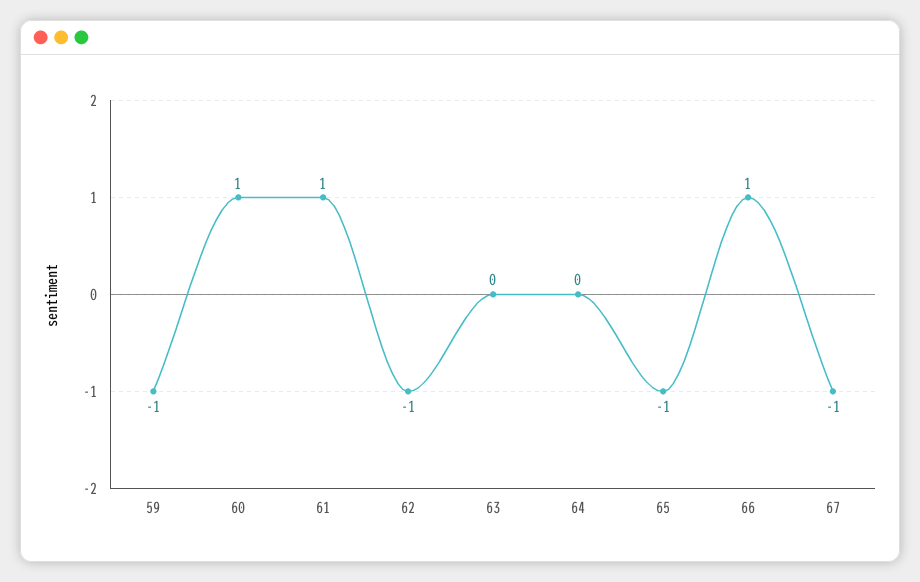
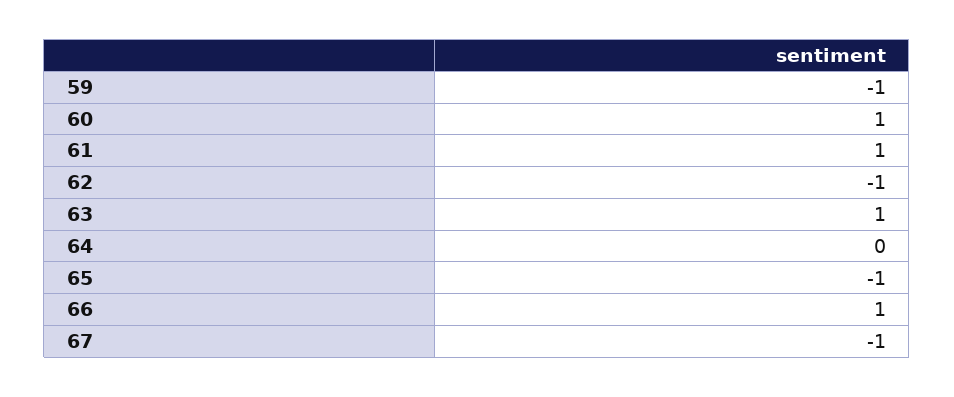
  {
    "59": -1,
    "60": 1,
    "61": 1,
    "62": -1,
-   "63": 0,
+   "63": 1,
    "64": 0,
    "65": -1,
    "66": 1,
    "67": -1
  }

